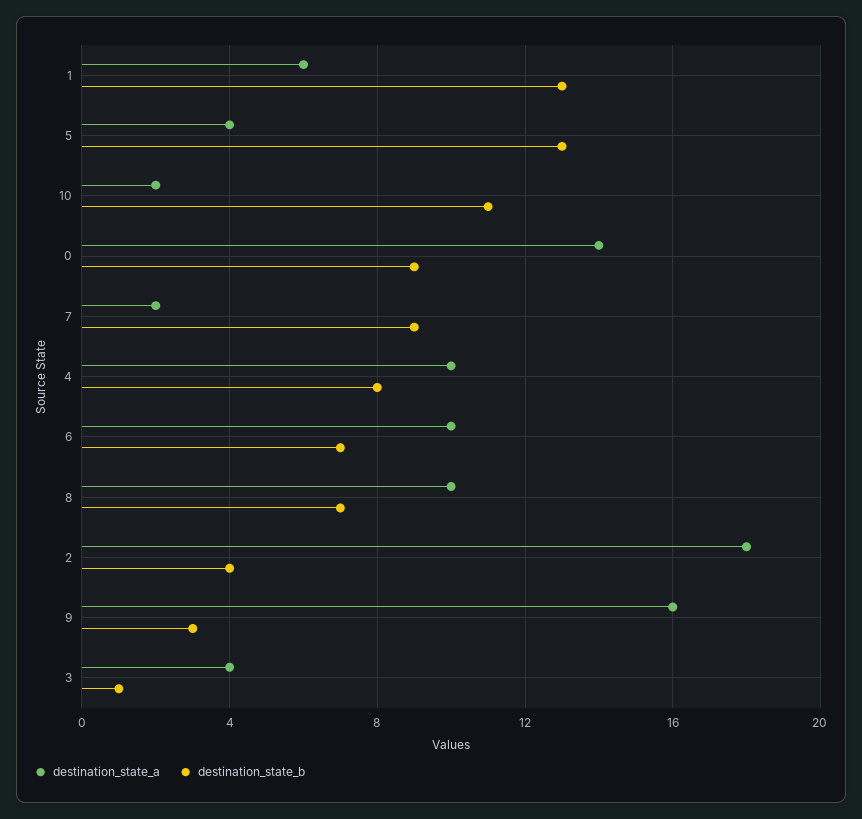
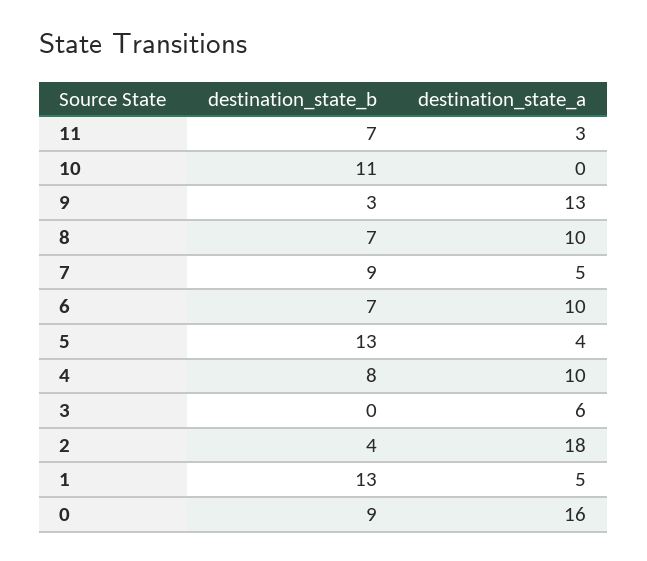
  {
    "destination_state_a": {
-     "1": 6,
+     "1": 5,
      "5": 4,
-     "10": 2,
+     "10": 0,
-     "0": 14,
+     "0": 16,
-     "7": 2,
+     "7": 5,
      "4": 10,
      "6": 10,
      "8": 10,
      "2": 18,
-     "9": 16,
+     "9": 13,
-     "3": 4
+     "3": 6,
+     "11": 3
    },
    "destination_state_b": {
      "1": 13,
      "5": 13,
      "10": 11,
      "0": 9,
      "7": 9,
      "4": 8,
      "6": 7,
      "8": 7,
      "2": 4,
      "9": 3,
-     "3": 1
+     "3": 0,
+     "11": 7
    }
  }

